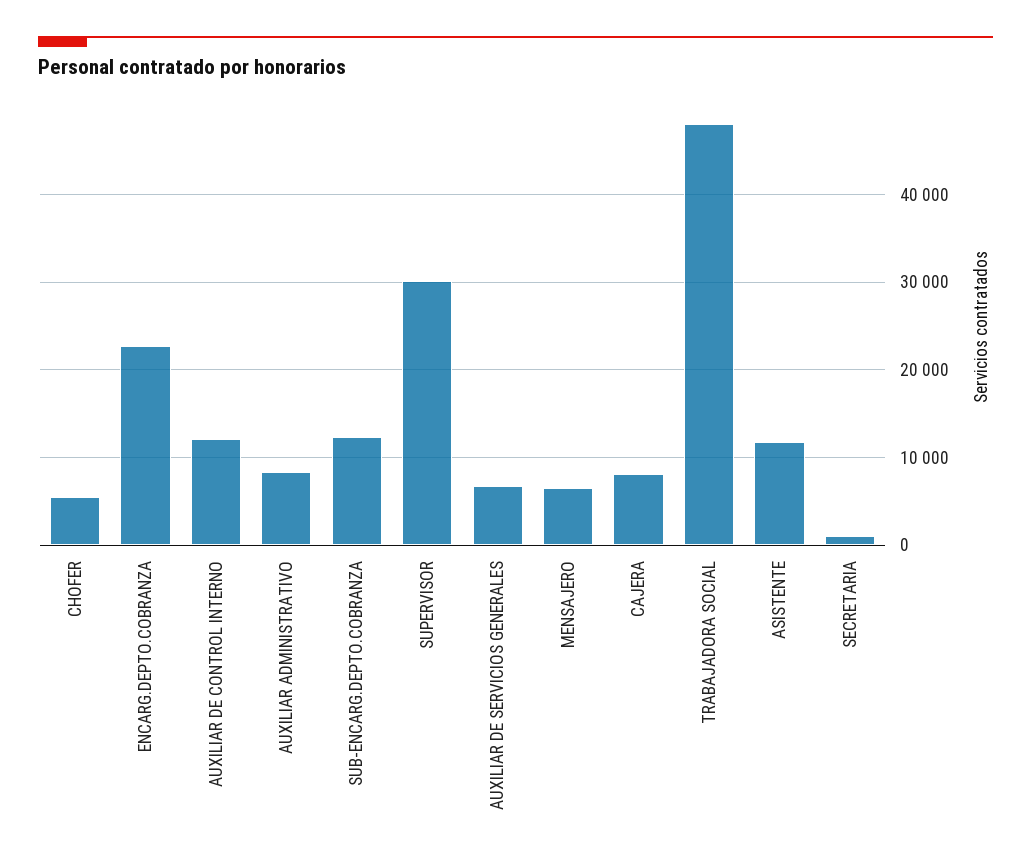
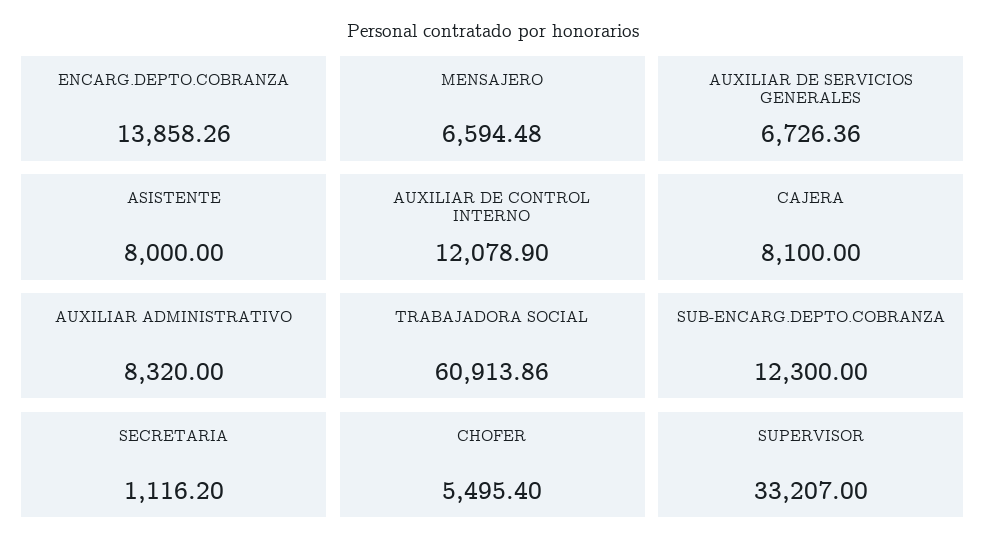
  {
    "CHOFER": 5495.4,
-   "ENCARG.DEPTO.COBRANZA": 23000,
+   "ENCARG.DEPTO.COBRANZA": 13858.26,
    "AUXILIAR DE CONTROL INTERNO": 12078.9,
    "AUXILIAR ADMINISTRATIVO": 8320,
    "SUB-ENCARG.DEPTO.COBRANZA": 12300,
-   "SUPERVISOR": 30000,
+   "SUPERVISOR": 33207,
    "AUXILIAR DE SERVICIOS GENERALES": 6726.36,
    "MENSAJERO": 6594.48,
    "CAJERA": 8100,
-   "TRABAJADORA SOCIAL": 48000,
+   "TRABAJADORA SOCIAL": 60913.86,
-   "ASISTENTE": 12000,
+   "ASISTENTE": 8000,
    "SECRETARIA": 1116.2
  }

